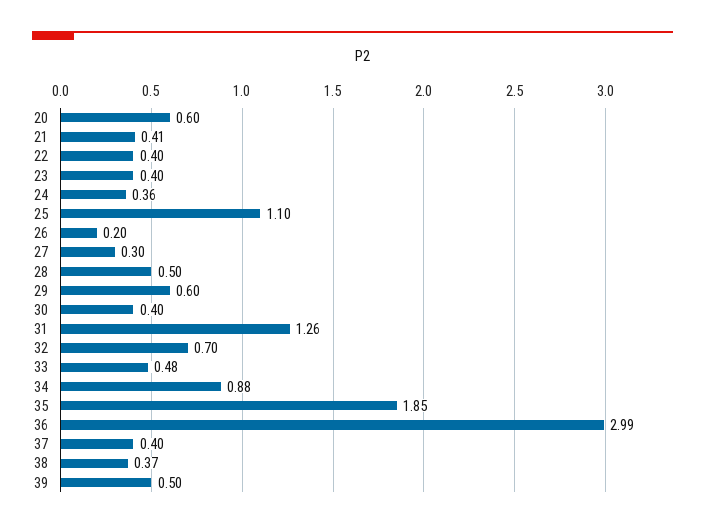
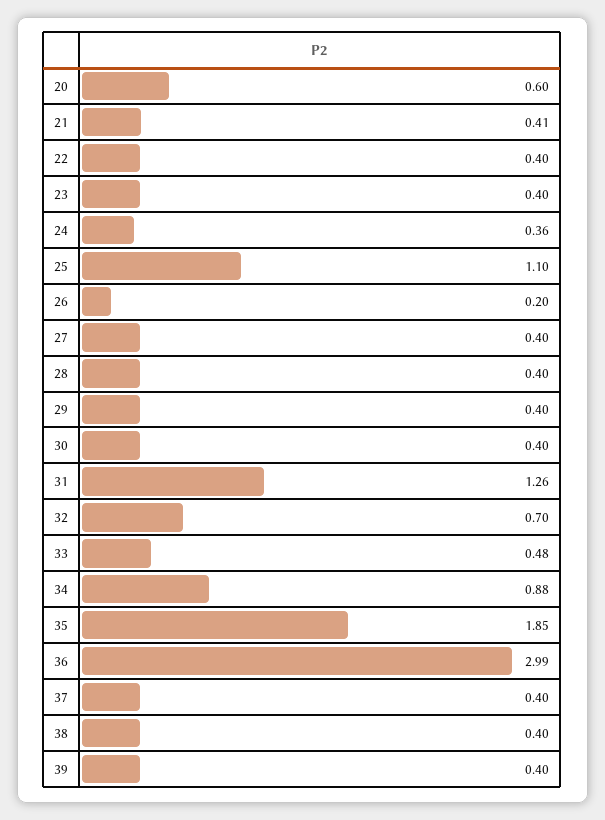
  {
    "20": 0.6,
    "21": 0.41,
    "22": 0.4,
    "23": 0.4,
    "24": 0.36,
    "25": 1.1,
    "26": 0.2,
-   "27": 0.3,
+   "27": 0.4,
-   "28": 0.5,
+   "28": 0.4,
-   "29": 0.6,
+   "29": 0.4,
    "30": 0.4,
    "31": 1.26,
    "32": 0.7,
    "33": 0.48,
    "34": 0.88,
    "35": 1.85,
    "36": 2.99,
    "37": 0.4,
-   "38": 0.37,
+   "38": 0.4,
-   "39": 0.5
+   "39": 0.4
  }

